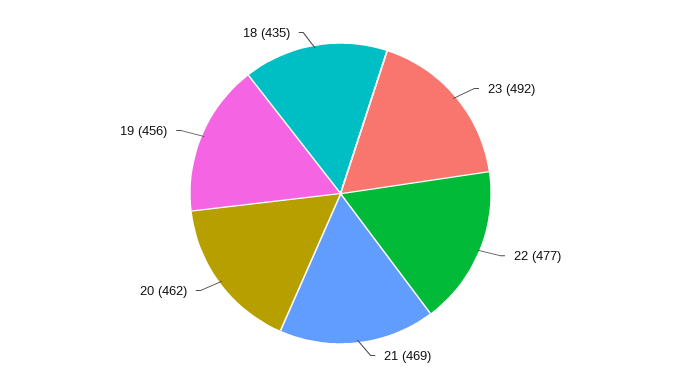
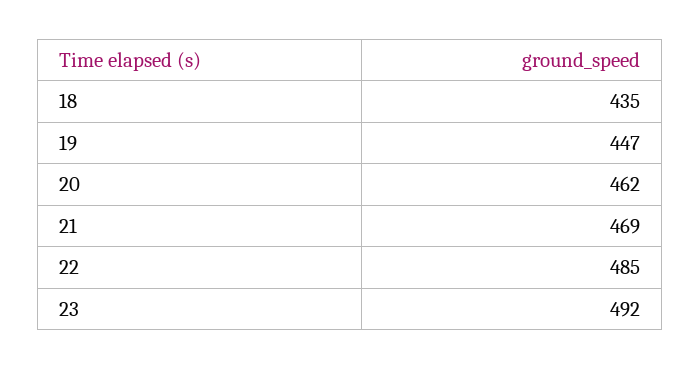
  {
    "23": 492,
-   "22": 477,
+   "22": 485,
    "21": 469,
    "20": 462,
-   "19": 456,
+   "19": 447,
    "18": 435
  }

